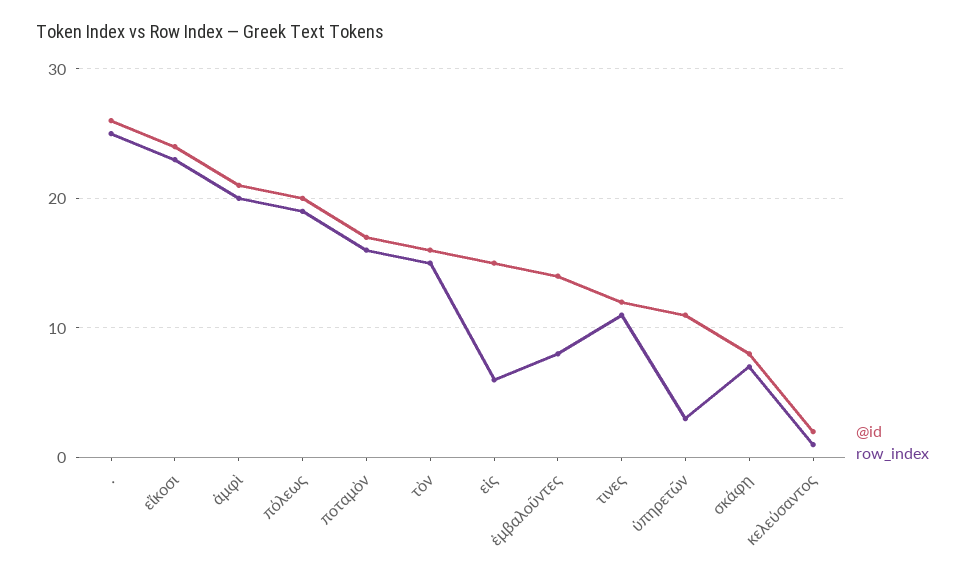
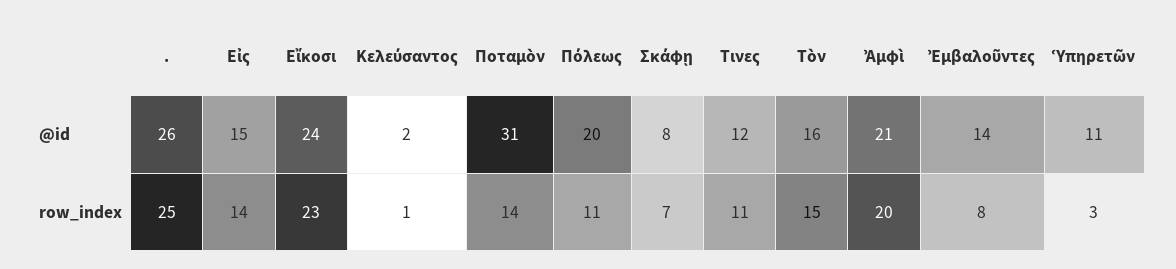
  {
    "@id": {
      ".": 26,
      "εἴκοσι": 24,
      "ἀμφὶ": 21,
      "πόλεως": 20,
-     "ποταμὸν": 17,
+     "ποταμὸν": 31,
      "τὸν": 16,
      "εἰς": 15,
      "ἐμβαλοῦντες": 14,
      "τινες": 12,
      "ὑπηρετῶν": 11,
      "σκάφῃ": 8,
      "κελεύσαντος": 2
    },
    "row_index": {
      ".": 25,
      "εἴκοσι": 23,
      "ἀμφὶ": 20,
-     "πόλεως": 19,
+     "πόλεως": 11,
-     "ποταμὸν": 16,
+     "ποταμὸν": 14,
      "τὸν": 15,
-     "εἰς": 6,
+     "εἰς": 14,
      "ἐμβαλοῦντες": 8,
      "τινες": 11,
      "ὑπηρετῶν": 3,
      "σκάφῃ": 7,
      "κελεύσαντος": 1
    }
  }

